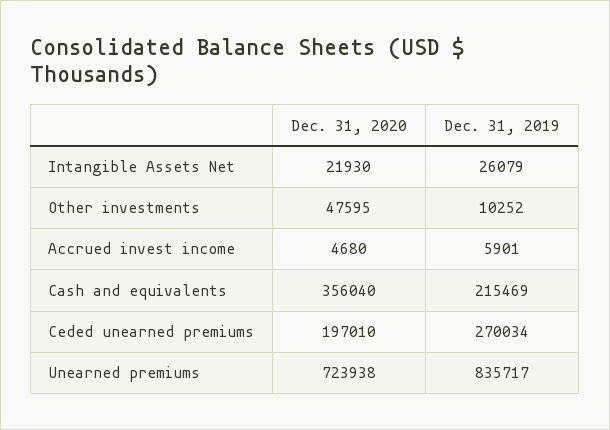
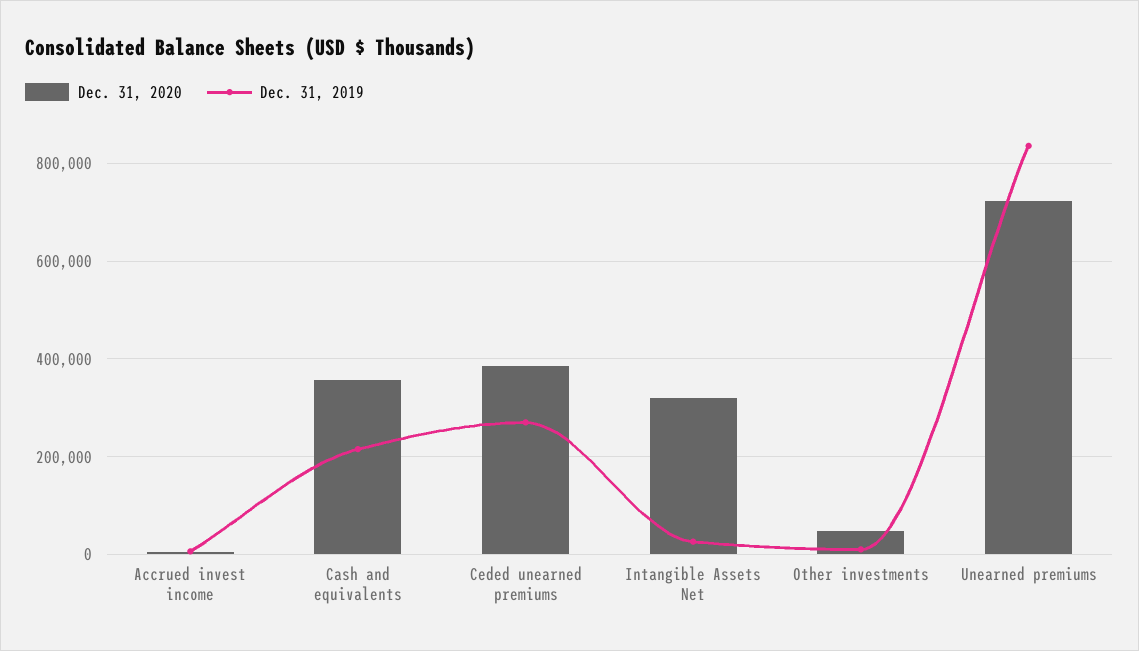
  {
    "Dec. 31, 2020": {
-     "Intangible Assets Net": 21930,
+     "Intangible Assets Net": 320000,
      "Other investments": 47595,
      "Accrued invest income": 4680,
      "Cash and equivalents": 356040,
-     "Ceded unearned premiums": 197010,
+     "Ceded unearned premiums": 380000,
      "Unearned premiums": 723938
    },
    "Dec. 31, 2019": {
      "Intangible Assets Net": 26079,
      "Other investments": 10252,
      "Accrued invest income": 5901,
      "Cash and equivalents": 215469,
      "Ceded unearned premiums": 270034,
      "Unearned premiums": 835717
    }
  }

